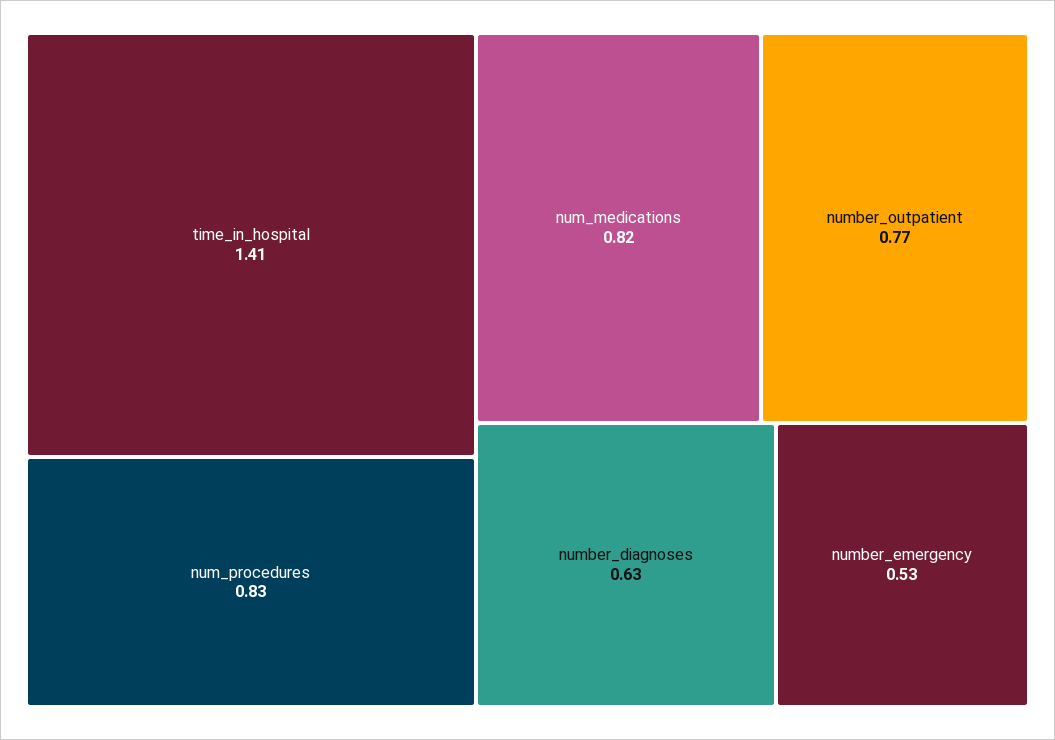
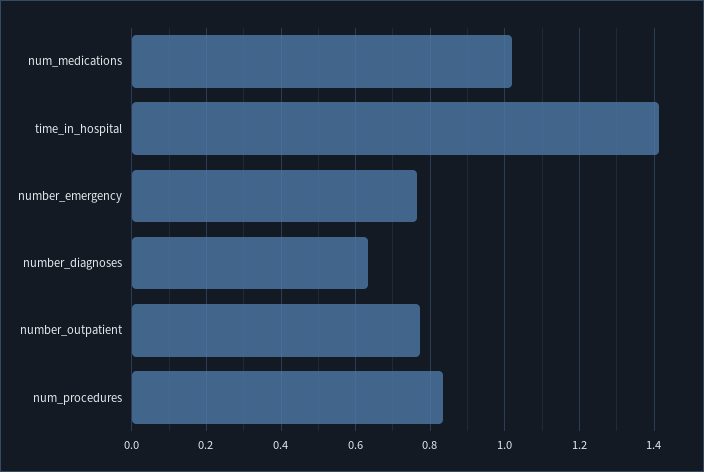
  {
    "time_in_hospital": 1.41,
    "num_procedures": 0.83,
-   "num_medications": 0.82,
+   "num_medications": 1.02,
    "number_outpatient": 0.77,
    "number_diagnoses": 0.63,
-   "number_emergency": 0.53
+   "number_emergency": 0.76
  }

